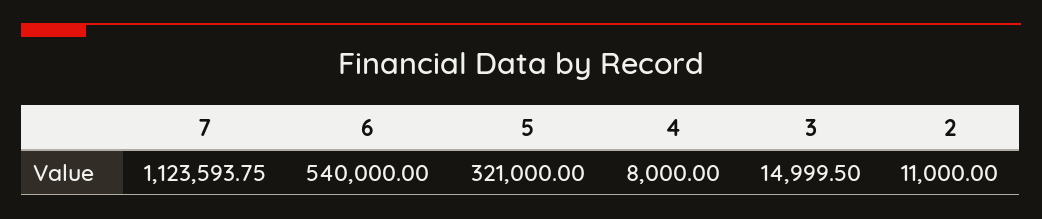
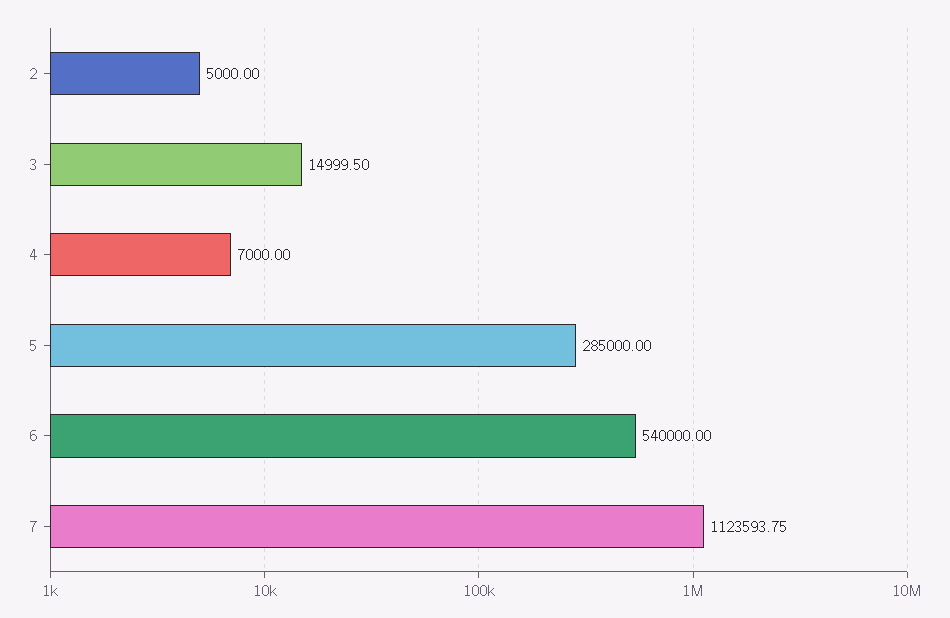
  {
    "7": 1123593.75,
    "6": 540000,
-   "5": 321000,
+   "5": 285000,
-   "4": 8000,
+   "4": 7000,
    "3": 14999.5,
-   "2": 11000
+   "2": 5000
  }

